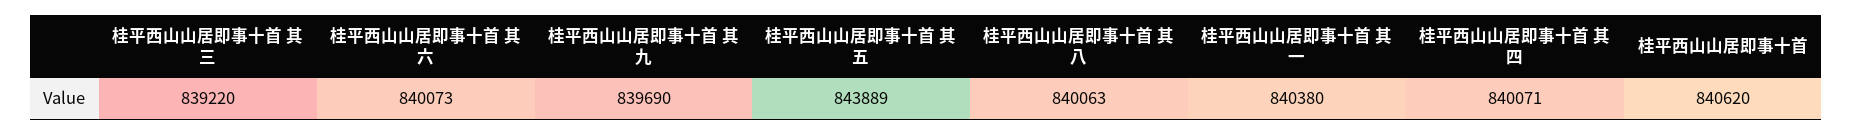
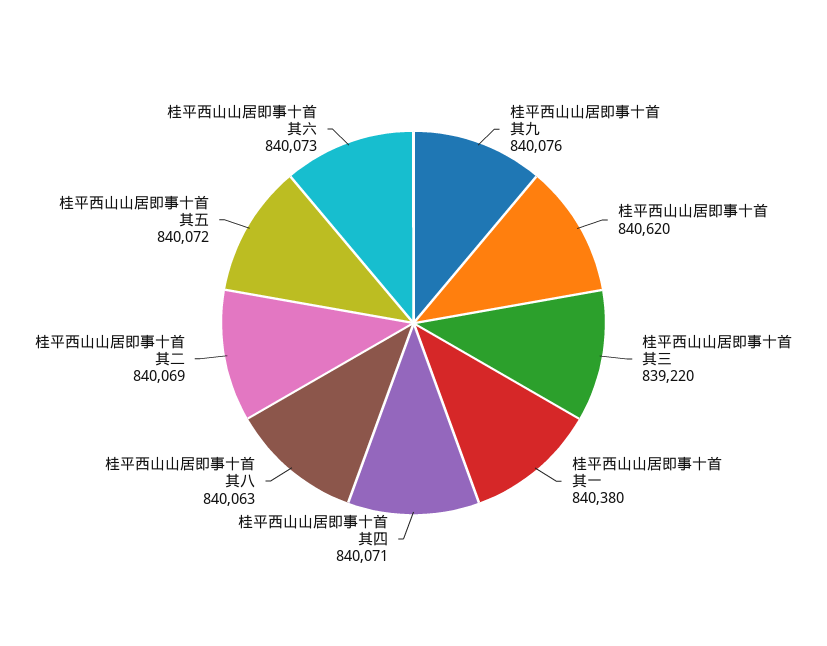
  {
    "桂平西山山居即事十首 其三": 839220,
    "桂平西山山居即事十首 其六": 840073,
-   "桂平西山山居即事十首 其九": 839690,
+   "桂平西山山居即事十首 其九": 840076,
-   "桂平西山山居即事十首 其五": 843889,
+   "桂平西山山居即事十首 其五": 840072,
    "桂平西山山居即事十首 其八": 840063,
    "桂平西山山居即事十首 其一": 840380,
    "桂平西山山居即事十首 其四": 840071,
-   "桂平西山山居即事十首": 840620
+   "桂平西山山居即事十首": 840620,
+   "桂平西山山居即事十首 其二": 840069
  }

